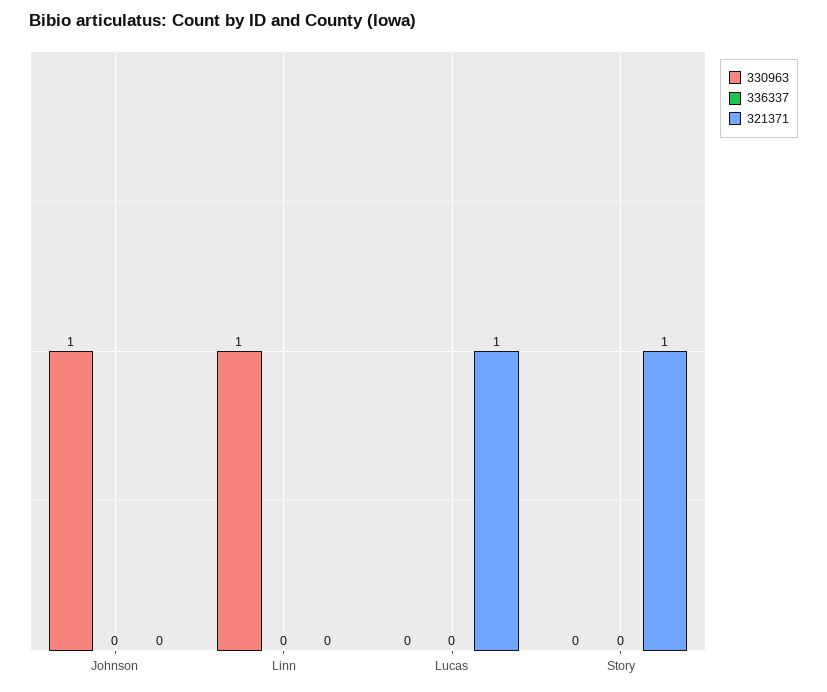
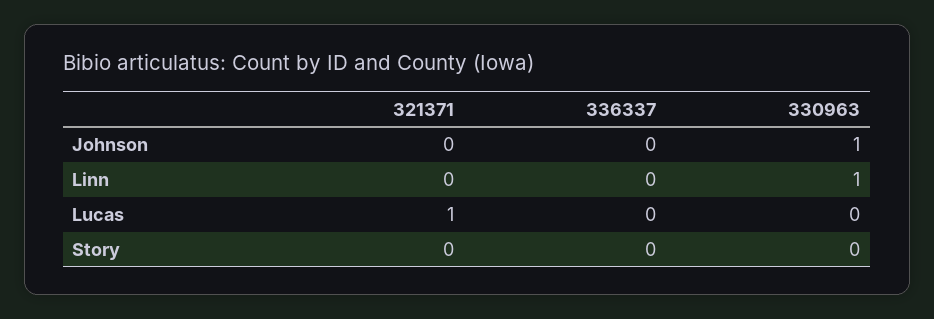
  {
    "330963": {
      "Johnson": 1,
      "Linn": 1,
      "Lucas": 0,
      "Story": 0
    },
    "336337": {
      "Johnson": 0,
      "Linn": 0,
      "Lucas": 0,
      "Story": 0
    },
    "321371": {
      "Johnson": 0,
      "Linn": 0,
      "Lucas": 1,
-     "Story": 1
+     "Story": 0
    }
  }

